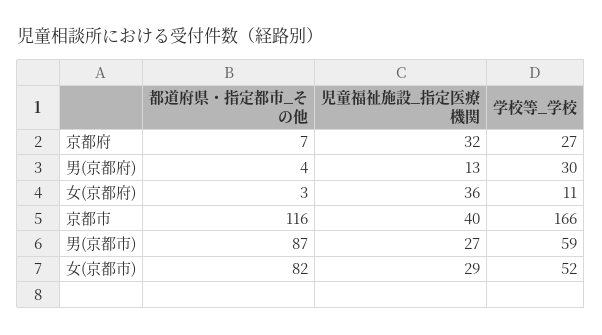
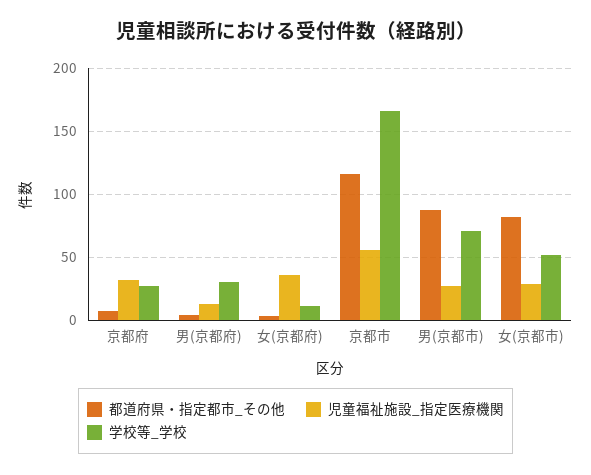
  {
    "都道府県・指定都市_その他": {
      "京都府": 7,
      "男(京都府)": 4,
      "女(京都府)": 3,
      "京都市": 116,
      "男(京都市)": 87,
      "女(京都市)": 82
    },
    "児童福祉施設_指定医療機関": {
      "京都府": 32,
      "男(京都府)": 13,
      "女(京都府)": 36,
-     "京都市": 40,
+     "京都市": 55,
      "男(京都市)": 27,
      "女(京都市)": 29
    },
    "学校等_学校": {
      "京都府": 27,
      "男(京都府)": 30,
      "女(京都府)": 11,
      "京都市": 166,
-     "男(京都市)": 59,
+     "男(京都市)": 70,
      "女(京都市)": 52
    }
  }

